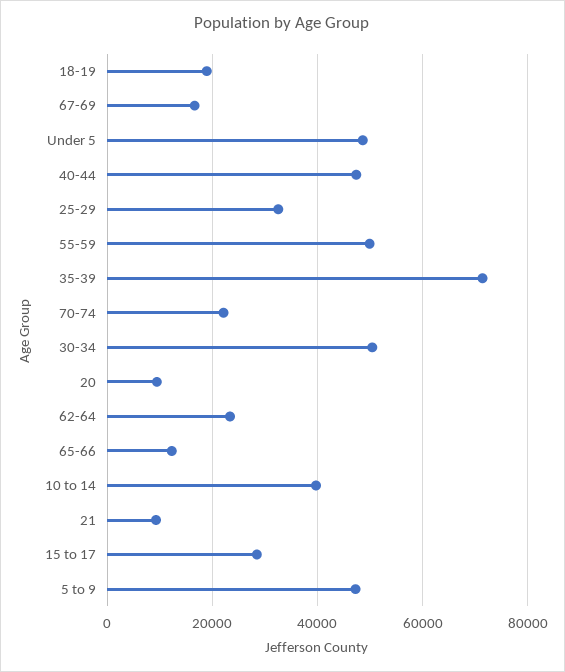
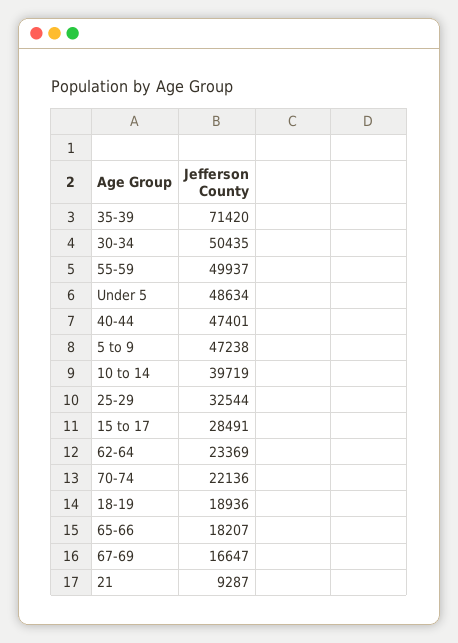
  {
    "18-19": 18936,
    "67-69": 16647,
    "Under 5": 48634,
    "40-44": 47401,
    "25-29": 32544,
    "55-59": 49937,
    "35-39": 71420,
    "70-74": 22136,
    "30-34": 50435,
-   "20": 10000,
    "62-64": 23369,
-   "65-66": 12000,
+   "65-66": 18207,
    "10 to 14": 39719,
    "21": 9287,
    "15 to 17": 28491,
    "5 to 9": 47238
  }

